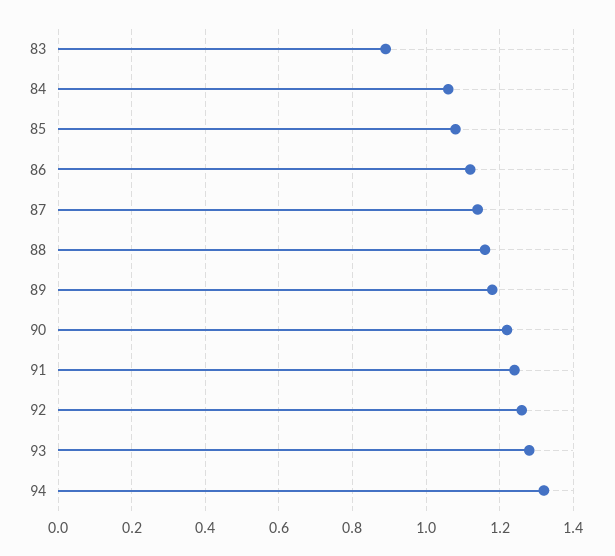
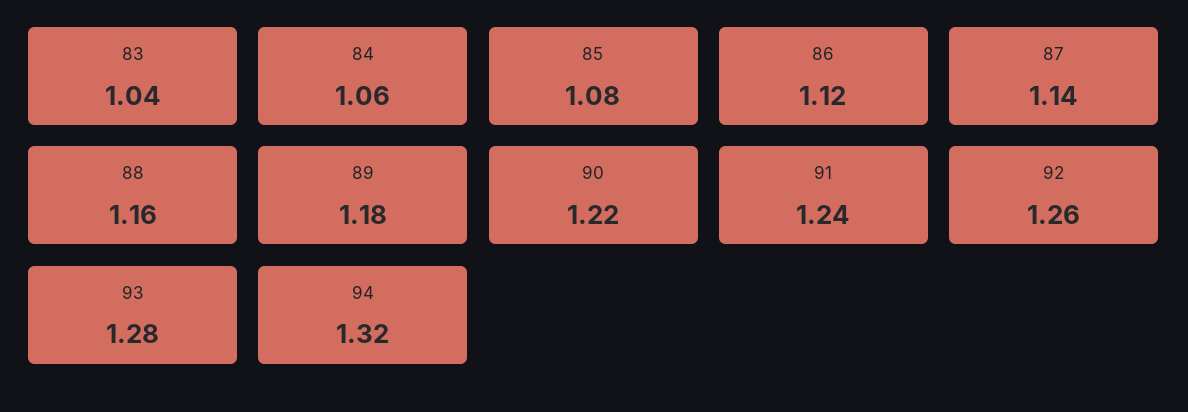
  {
-   "83": 0.9,
+   "83": 1.04,
    "84": 1.06,
    "85": 1.08,
    "86": 1.12,
    "87": 1.14,
    "88": 1.16,
    "89": 1.18,
    "90": 1.22,
    "91": 1.24,
    "92": 1.26,
    "93": 1.28,
    "94": 1.32
  }

